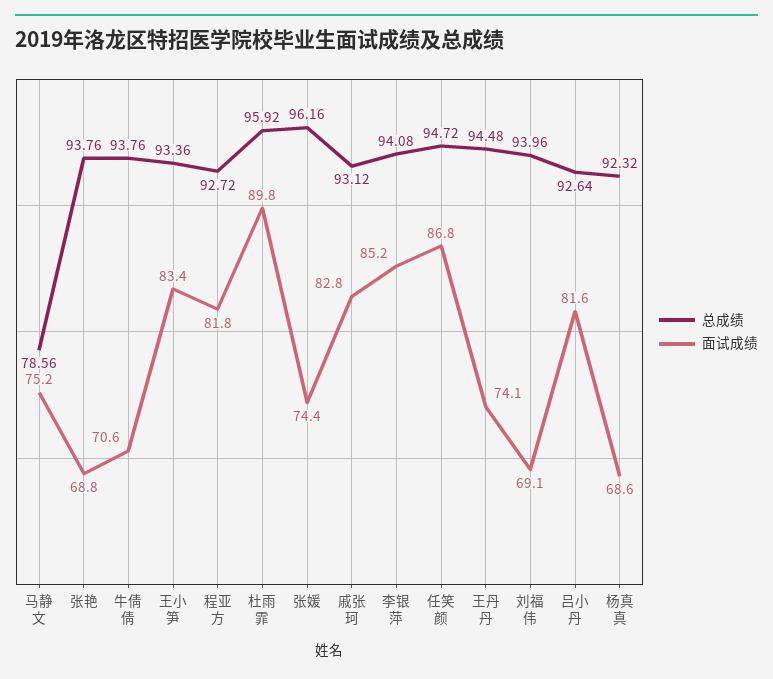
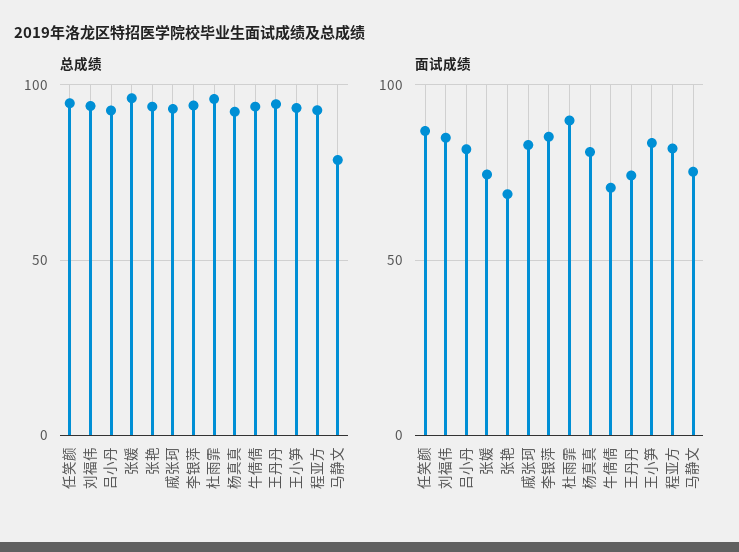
  {
    "总成绩": {
      "马静文": 78.56,
      "张艳": 93.76,
      "牛倩倩": 93.76,
      "王小笋": 93.36,
      "程亚方": 92.72,
      "杜雨霏": 95.92,
      "张媛": 96.16,
      "戚张珂": 93.12,
      "李银萍": 94.08,
      "任笑颜": 94.72,
      "王丹丹": 94.48,
      "刘福伟": 93.96,
      "吕小丹": 92.64,
      "杨真真": 92.32
    },
    "面试成绩": {
      "马静文": 75.2,
      "张艳": 68.8,
      "牛倩倩": 70.6,
      "王小笋": 83.4,
      "程亚方": 81.8,
      "杜雨霏": 89.8,
      "张媛": 74.4,
      "戚张珂": 82.8,
      "李银萍": 85.2,
      "任笑颜": 86.8,
      "王丹丹": 74.1,
-     "刘福伟": 69.1,
+     "刘福伟": 85,
      "吕小丹": 81.6,
-     "杨真真": 68.6
+     "杨真真": 80
    }
  }

